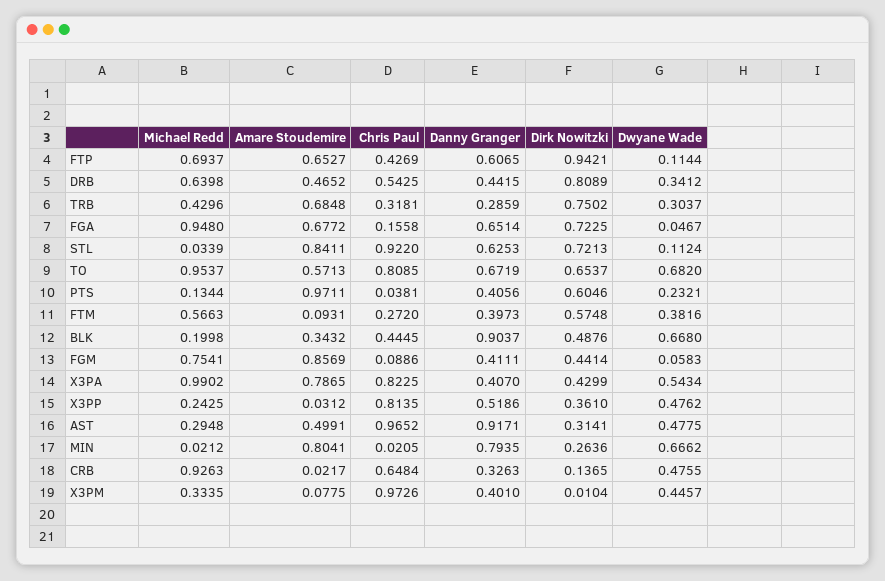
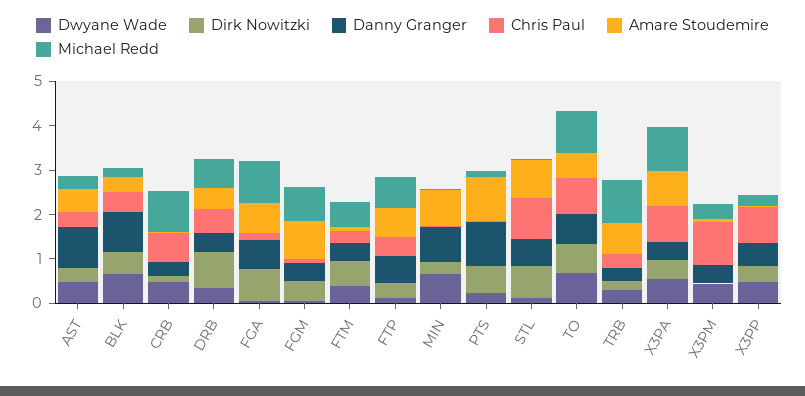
  {
    "Michael Redd": {
      "FTP": 0.6937,
      "DRB": 0.6398,
-     "TRB": 0.4296,
+     "TRB": 1,
      "FGA": 0.948,
      "STL": 0.0339,
      "TO": 0.9537,
      "PTS": 0.1344,
      "FTM": 0.5663,
      "BLK": 0.1998,
      "FGM": 0.7541,
      "X3PA": 0.9902,
      "X3PP": 0.2425,
      "AST": 0.2948,
      "MIN": 0.0212,
      "CRB": 0.9263,
      "X3PM": 0.3335
    },
    "Amare Stoudemire": {
      "FTP": 0.6527,
      "DRB": 0.4652,
      "TRB": 0.6848,
      "FGA": 0.6772,
      "STL": 0.8411,
      "TO": 0.5713,
      "PTS": 0.9711,
      "FTM": 0.0931,
      "BLK": 0.3432,
      "FGM": 0.8569,
      "X3PA": 0.7865,
      "X3PP": 0.0312,
      "AST": 0.4991,
      "MIN": 0.8041,
      "CRB": 0.0217,
      "X3PM": 0.0775
    },
    "Chris Paul": {
      "FTP": 0.4269,
      "DRB": 0.5425,
      "TRB": 0.3181,
      "FGA": 0.1558,
      "STL": 0.922,
      "TO": 0.8085,
      "PTS": 0.0381,
      "FTM": 0.272,
      "BLK": 0.4445,
      "FGM": 0.0886,
      "X3PA": 0.8225,
      "X3PP": 0.8135,
-     "AST": 0.9652,
+     "AST": 0.4,
      "MIN": 0.0205,
      "CRB": 0.6484,
      "X3PM": 0.9726
    },
    "Danny Granger": {
      "FTP": 0.6065,
      "DRB": 0.4415,
      "TRB": 0.2859,
      "FGA": 0.6514,
      "STL": 0.6253,
      "TO": 0.6719,
-     "PTS": 0.4056,
+     "PTS": 1,
      "FTM": 0.3973,
      "BLK": 0.9037,
      "FGM": 0.4111,
      "X3PA": 0.407,
      "X3PP": 0.5186,
      "AST": 0.9171,
      "MIN": 0.7935,
      "CRB": 0.3263,
      "X3PM": 0.401
    },
    "Dirk Nowitzki": {
-     "FTP": 0.9421,
+     "FTP": 0.4,
      "DRB": 0.8089,
-     "TRB": 0.7502,
+     "TRB": 0.2,
      "FGA": 0.7225,
      "STL": 0.7213,
      "TO": 0.6537,
      "PTS": 0.6046,
      "FTM": 0.5748,
      "BLK": 0.4876,
      "FGM": 0.4414,
      "X3PA": 0.4299,
      "X3PP": 0.361,
      "AST": 0.3141,
      "MIN": 0.2636,
      "CRB": 0.1365,
      "X3PM": 0.0104
    },
    "Dwyane Wade": {
      "FTP": 0.1144,
      "DRB": 0.3412,
      "TRB": 0.3037,
      "FGA": 0.0467,
      "STL": 0.1124,
      "TO": 0.682,
      "PTS": 0.2321,
      "FTM": 0.3816,
      "BLK": 0.668,
      "FGM": 0.0583,
      "X3PA": 0.5434,
      "X3PP": 0.4762,
      "AST": 0.4775,
      "MIN": 0.6662,
      "CRB": 0.4755,
      "X3PM": 0.4457
    }
  }

